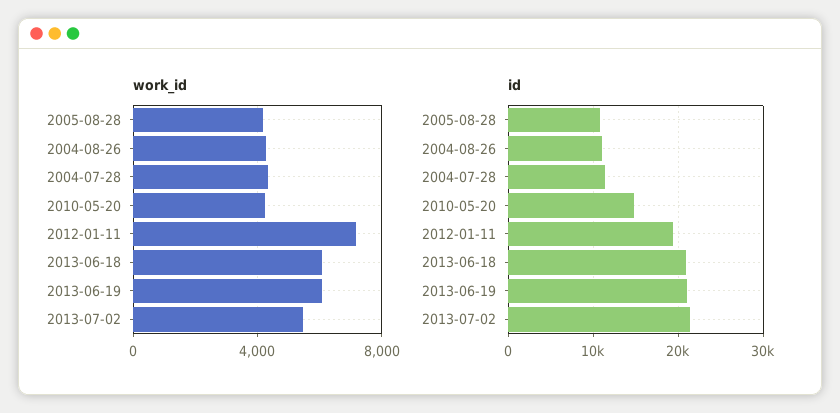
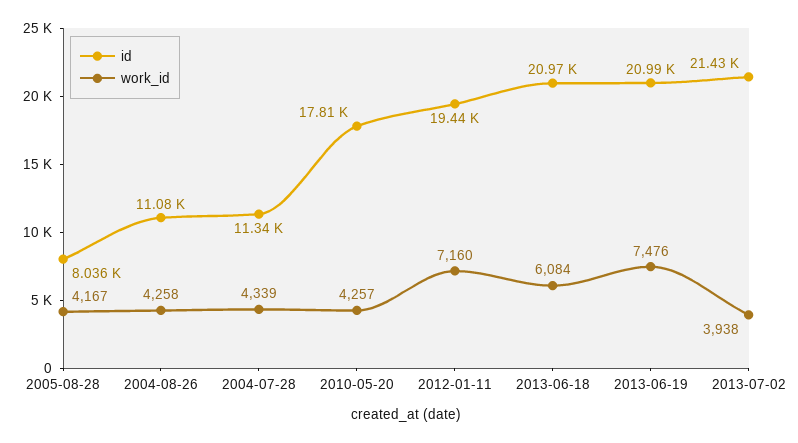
  {
    "work_id": {
      "2005-08-28": 4167,
      "2004-08-26": 4258,
      "2004-07-28": 4339,
      "2010-05-20": 4257,
      "2012-01-11": 7160,
      "2013-06-18": 6084,
-     "2013-06-19": 6000,
+     "2013-06-19": 7476,
-     "2013-07-02": 5500
+     "2013-07-02": 3938
    },
    "id": {
-     "2005-08-28": 11000,
+     "2005-08-28": 8036,
      "2004-08-26": 11080,
      "2004-07-28": 11340,
-     "2010-05-20": 15000,
+     "2010-05-20": 17810,
      "2012-01-11": 19440,
      "2013-06-18": 20970,
      "2013-06-19": 20990,
      "2013-07-02": 21430
    }
  }

